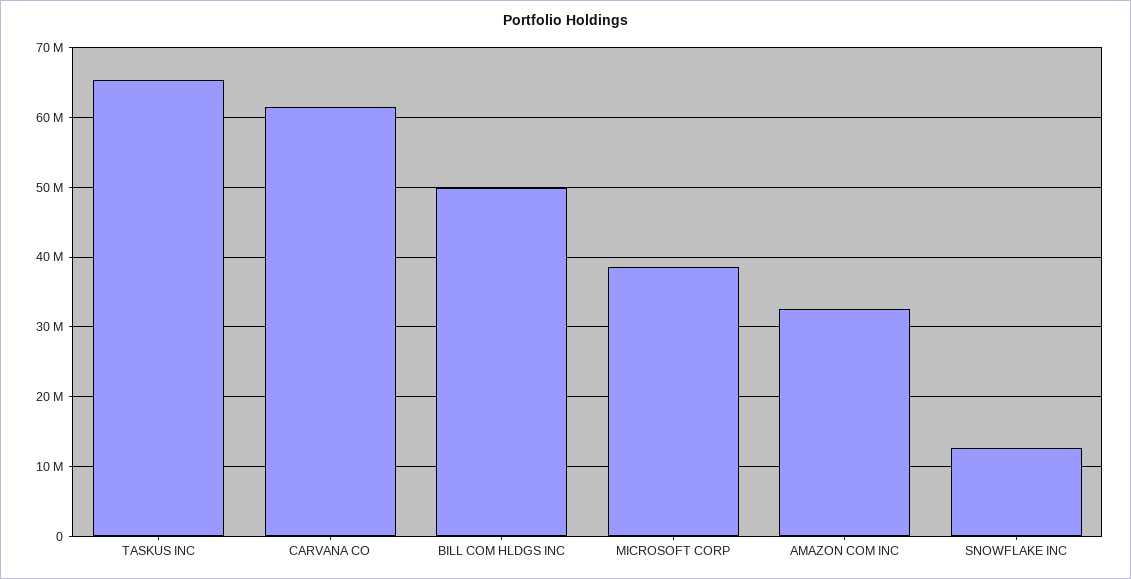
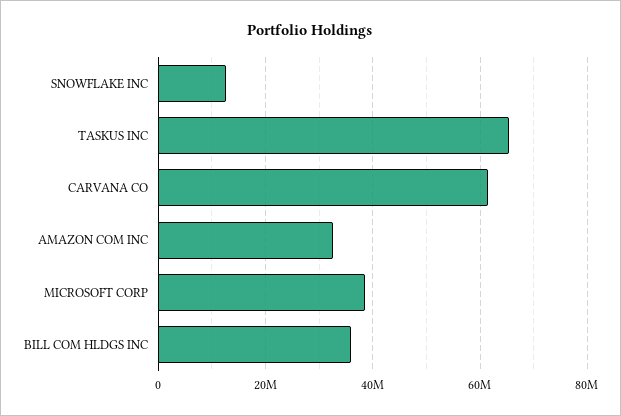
  {
    "TASKUS INC": 65000000,
    "CARVANA CO": 61000000,
-   "BILL COM HLDGS INC": 50000000,
+   "BILL COM HLDGS INC": 36000000,
    "MICROSOFT CORP": 39000000,
    "AMAZON COM INC": 33000000,
    "SNOWFLAKE INC": 13000000
  }

